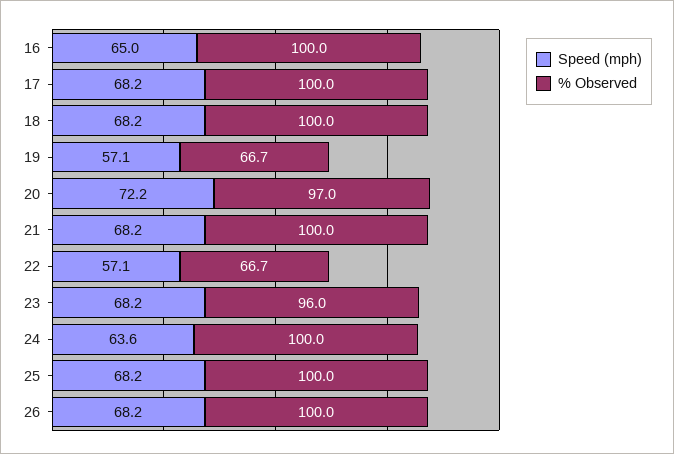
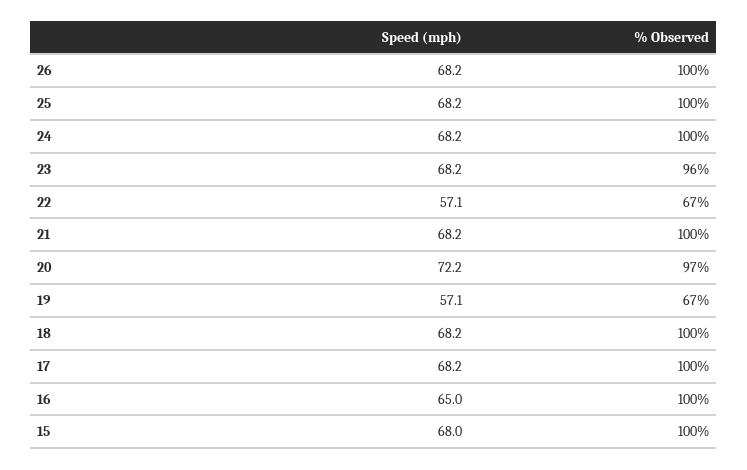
  {
    "Speed (mph)": {
      "16": 65,
      "17": 68.2,
      "18": 68.2,
      "19": 57.1,
      "20": 72.2,
      "21": 68.2,
      "22": 57.1,
      "23": 68.2,
-     "24": 63.6,
+     "24": 68.2,
      "25": 68.2,
-     "26": 68.2
+     "26": 68.2,
+     "15": 68
    },
    "% Observed": {
      "16": 100,
      "17": 100,
      "18": 100,
      "19": 66.7,
      "20": 97,
      "21": 100,
      "22": 66.7,
      "23": 96,
      "24": 100,
      "25": 100,
-     "26": 100
+     "26": 100,
+     "15": 100
    }
  }

